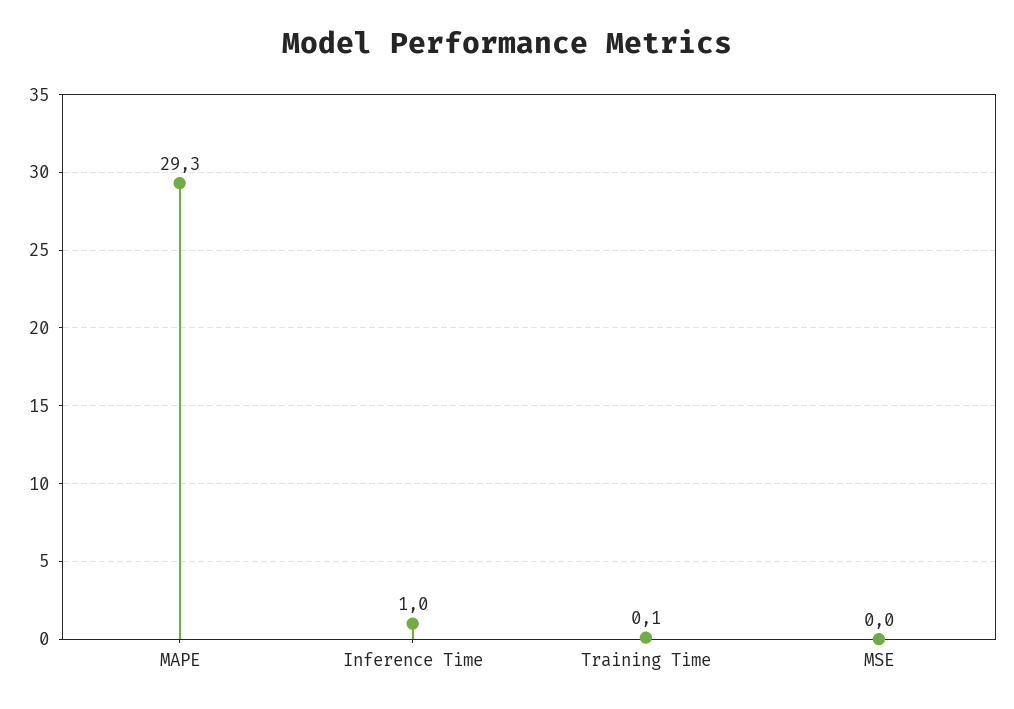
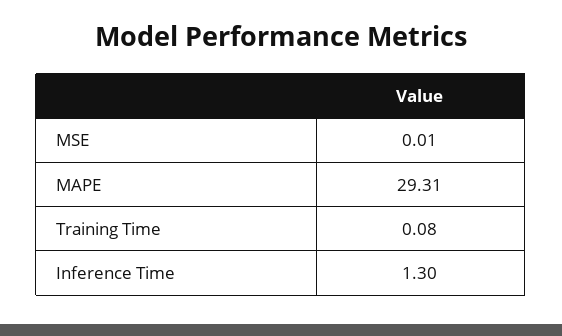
  {
    "MAPE": 29.31,
-   "Inference Time": 1,
+   "Inference Time": 1.3,
    "Training Time": 0.08,
    "MSE": 0.01
  }

